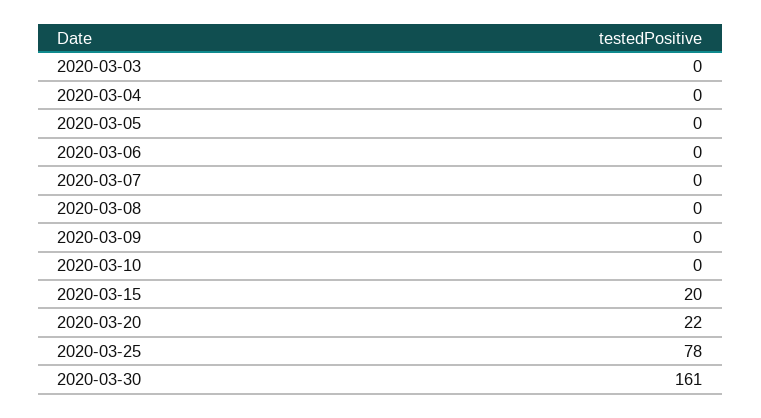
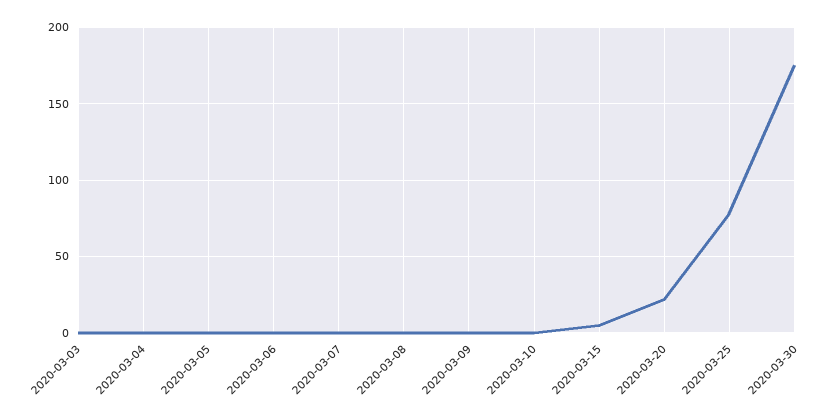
  {
    "2020-03-03": 0,
    "2020-03-04": 0,
    "2020-03-05": 0,
    "2020-03-06": 0,
    "2020-03-07": 0,
    "2020-03-08": 0,
    "2020-03-09": 0,
    "2020-03-10": 0,
-   "2020-03-15": 20,
+   "2020-03-15": 5,
    "2020-03-20": 22,
    "2020-03-25": 78,
-   "2020-03-30": 161
+   "2020-03-30": 175
  }

